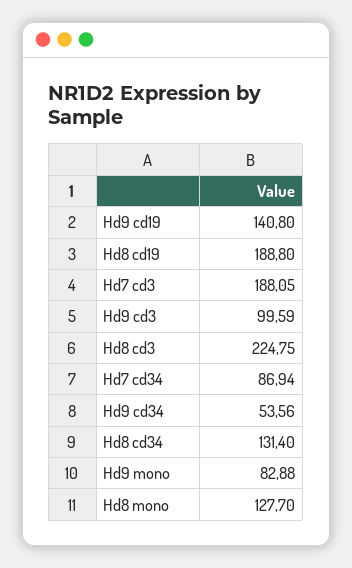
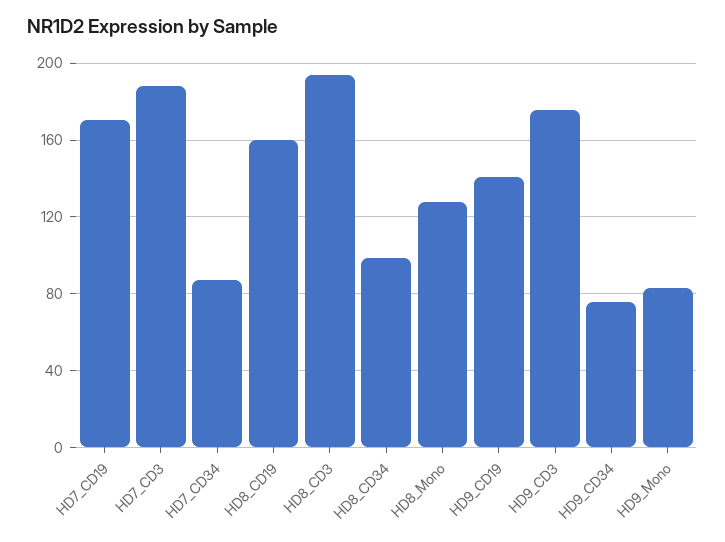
  {
    "Hd9 cd19": 140.8,
-   "Hd8 cd19": 188.8,
+   "Hd8 cd19": 160,
    "Hd7 cd3": 188.05,
-   "Hd9 cd3": 99.59,
+   "Hd9 cd3": 175,
-   "Hd8 cd3": 224.75,
+   "Hd8 cd3": 195,
    "Hd7 cd34": 86.94,
-   "Hd9 cd34": 53.56,
+   "Hd9 cd34": 75,
-   "Hd8 cd34": 131.4,
+   "Hd8 cd34": 100,
    "Hd9 mono": 82.88,
-   "Hd8 mono": 127.7
+   "Hd8 mono": 127.7,
+   "HD7_CD19": 170
  }

